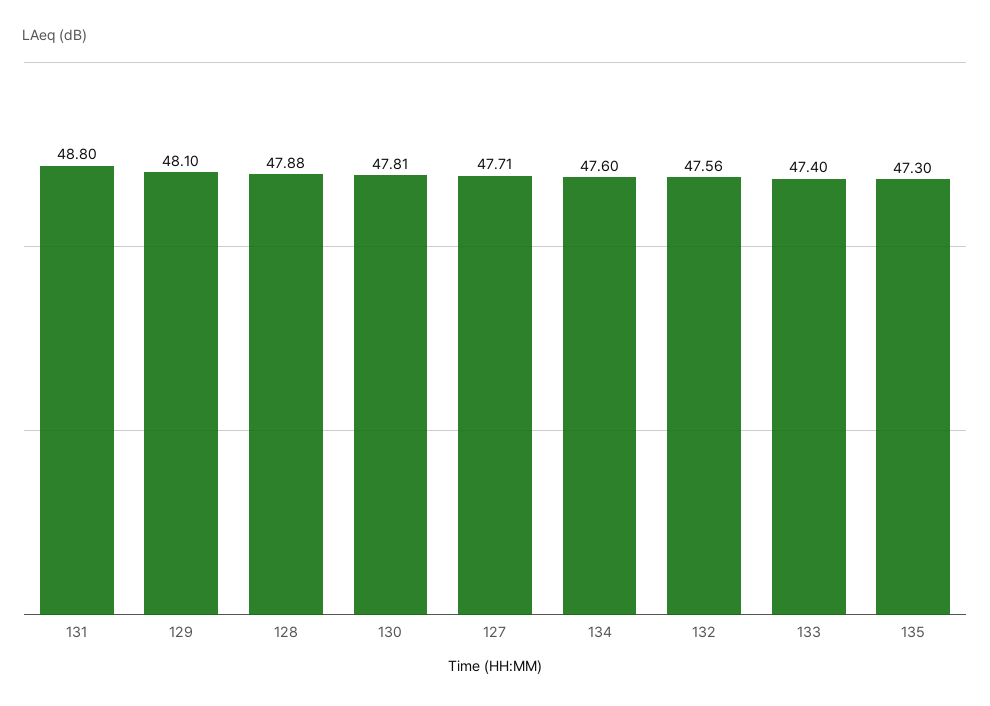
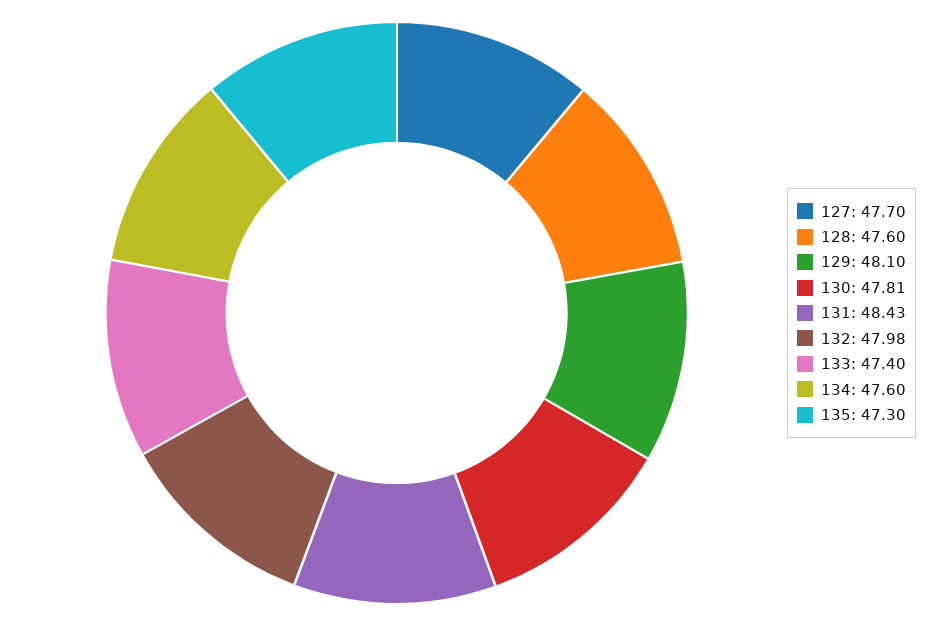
  {
-   "131": 48.8,
+   "131": 48.43,
    "129": 48.1,
-   "128": 47.88,
+   "128": 47.6,
    "130": 47.81,
-   "127": 47.71,
+   "127": 47.7,
    "134": 47.6,
-   "132": 47.56,
+   "132": 47.98,
    "133": 47.4,
    "135": 47.3
  }

